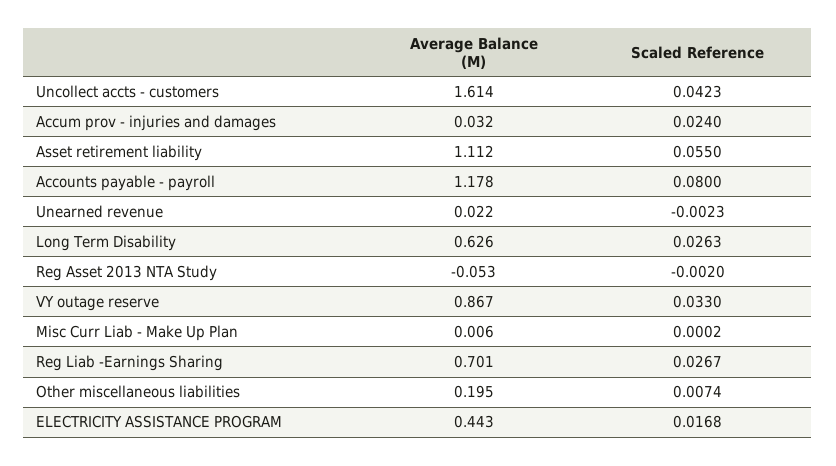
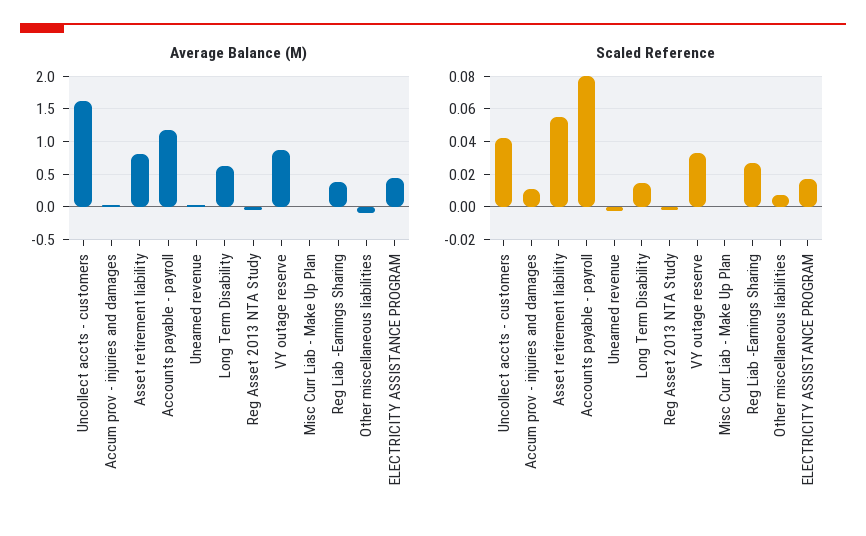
  {
    "Average Balance (M)": {
      "Uncollect accts - customers": 1.614,
      "Accum prov - injuries and damages": 0.032,
-     "Asset retirement liability": 1.112,
+     "Asset retirement liability": 0.8,
      "Accounts payable - payroll": 1.178,
      "Unearned revenue": 0.022,
      "Long Term Disability": 0.626,
      "Reg Asset 2013 NTA Study": -0.053,
      "VY outage reserve": 0.867,
      "Misc Curr Liab - Make Up Plan": 0.006,
-     "Reg Liab -Earnings Sharing": 0.701,
+     "Reg Liab -Earnings Sharing": 0.4,
-     "Other miscellaneous liabilities": 0.195,
+     "Other miscellaneous liabilities": -0.1,
      "ELECTRICITY ASSISTANCE PROGRAM": 0.443
    },
    "Scaled Reference": {
      "Uncollect accts - customers": 0.0423,
-     "Accum prov - injuries and damages": 0.024,
+     "Accum prov - injuries and damages": 0.01,
      "Asset retirement liability": 0.055,
      "Accounts payable - payroll": 0.08,
      "Unearned revenue": -0.0023,
-     "Long Term Disability": 0.0263,
+     "Long Term Disability": 0.015,
      "Reg Asset 2013 NTA Study": -0.002,
      "VY outage reserve": 0.033,
      "Misc Curr Liab - Make Up Plan": 0.0002,
      "Reg Liab -Earnings Sharing": 0.0267,
      "Other miscellaneous liabilities": 0.0074,
      "ELECTRICITY ASSISTANCE PROGRAM": 0.0168
    }
  }

